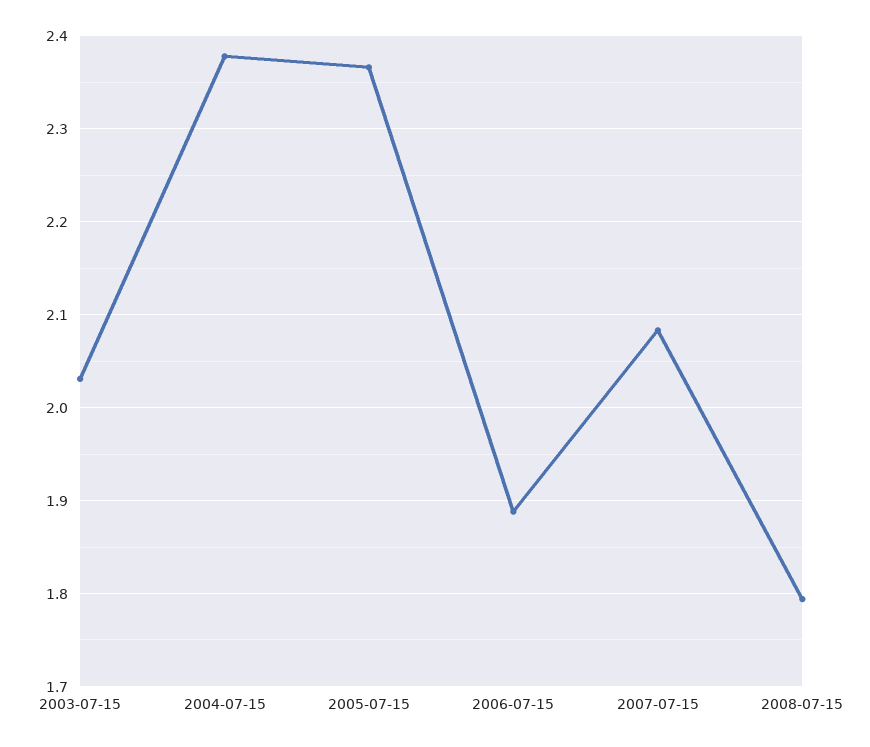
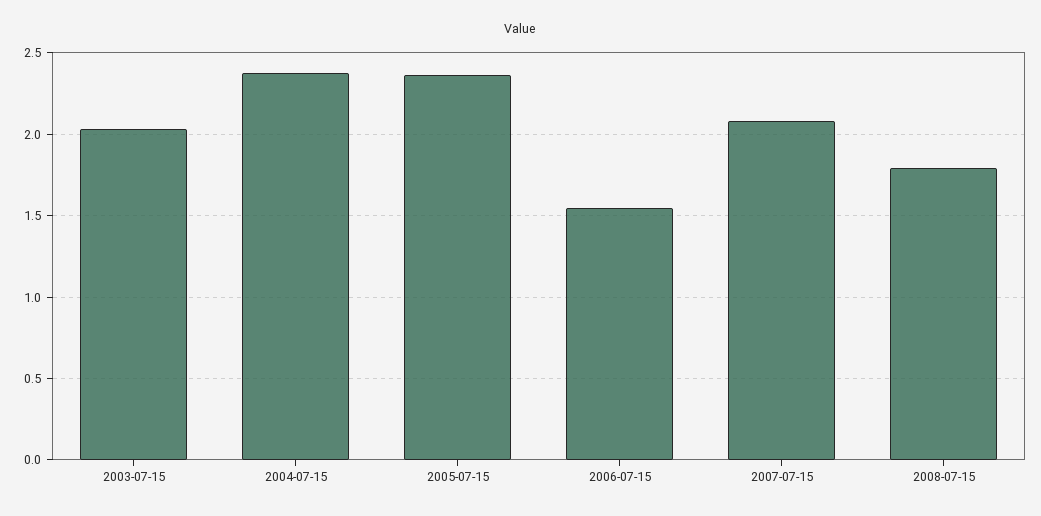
  {
    "2003-07-15": 2.03,
    "2004-07-15": 2.38,
    "2005-07-15": 2.37,
-   "2006-07-15": 1.89,
+   "2006-07-15": 1.55,
    "2007-07-15": 2.08,
    "2008-07-15": 1.79
  }

